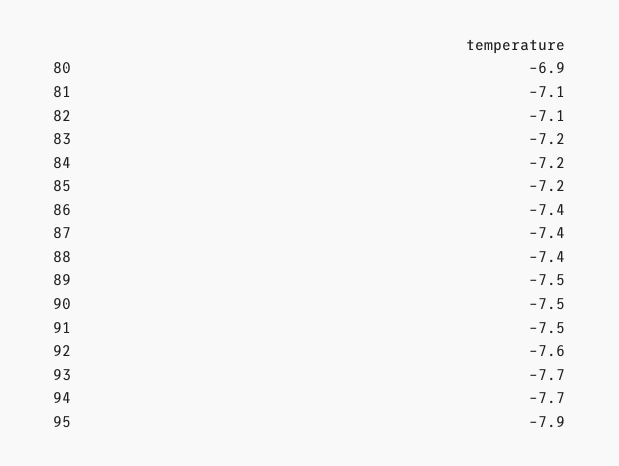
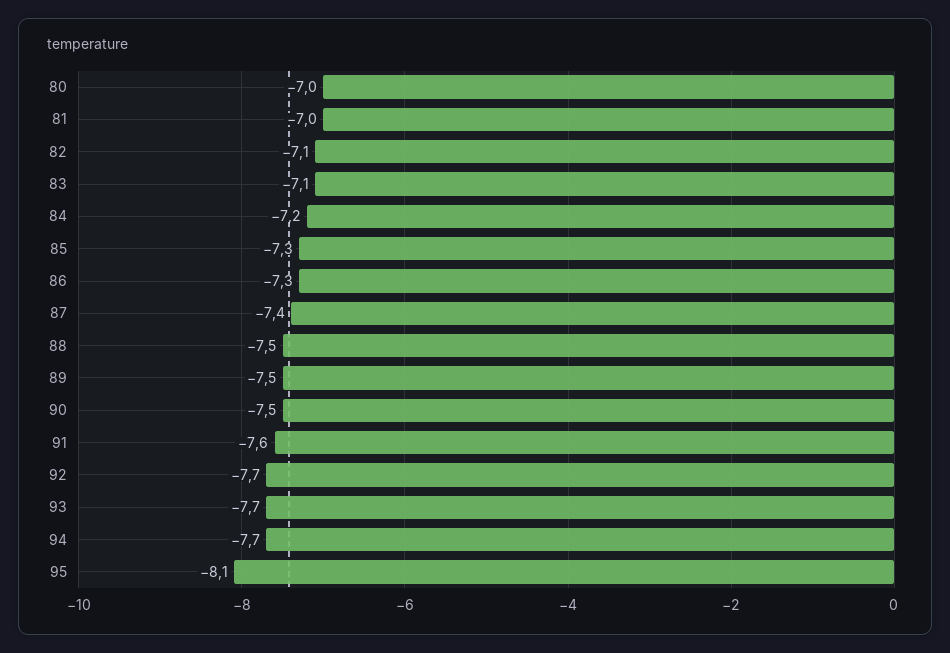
  {
-   "80": -6.9,
+   "80": -7,
-   "81": -7.1,
+   "81": -7,
    "82": -7.1,
-   "83": -7.2,
+   "83": -7.1,
    "84": -7.2,
-   "85": -7.2,
+   "85": -7.3,
-   "86": -7.4,
+   "86": -7.3,
    "87": -7.4,
-   "88": -7.4,
+   "88": -7.5,
    "89": -7.5,
    "90": -7.5,
-   "91": -7.5,
+   "91": -7.6,
-   "92": -7.6,
+   "92": -7.7,
    "93": -7.7,
    "94": -7.7,
-   "95": -7.9
+   "95": -8.1
  }

